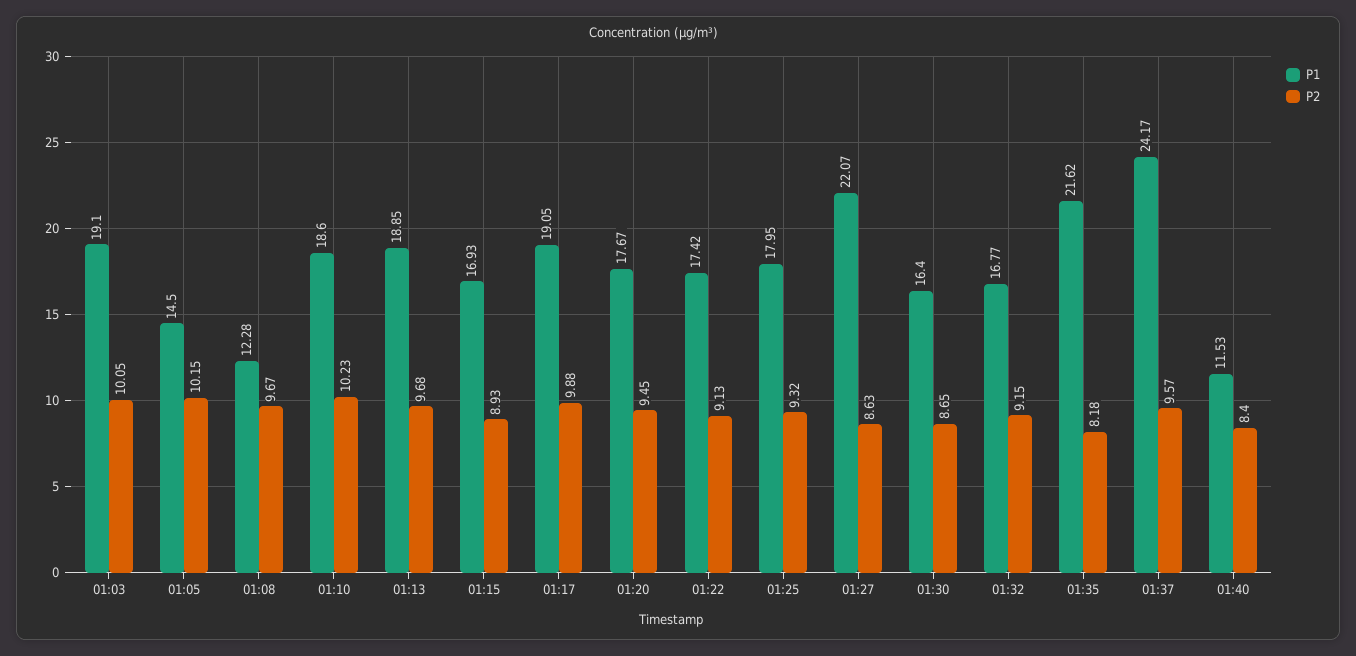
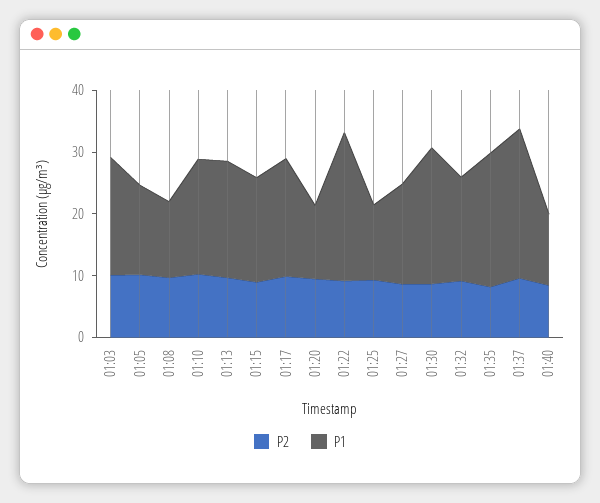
  {
    "P1": {
      "01:03": 19.1,
      "01:05": 14.5,
      "01:08": 12.28,
      "01:10": 18.6,
      "01:13": 18.85,
      "01:15": 16.93,
      "01:17": 19.05,
-     "01:20": 17.67,
+     "01:20": 12,
-     "01:22": 17.42,
+     "01:22": 24,
-     "01:25": 17.95,
+     "01:25": 12,
-     "01:27": 22.07,
+     "01:27": 16,
-     "01:30": 16.4,
+     "01:30": 22,
      "01:32": 16.77,
      "01:35": 21.62,
      "01:37": 24.17,
      "01:40": 11.53
    },
    "P2": {
      "01:03": 10.05,
      "01:05": 10.15,
      "01:08": 9.67,
      "01:10": 10.23,
      "01:13": 9.68,
      "01:15": 8.93,
      "01:17": 9.88,
      "01:20": 9.45,
      "01:22": 9.13,
      "01:25": 9.32,
      "01:27": 8.63,
      "01:30": 8.65,
      "01:32": 9.15,
      "01:35": 8.18,
      "01:37": 9.57,
      "01:40": 8.4
    }
  }

